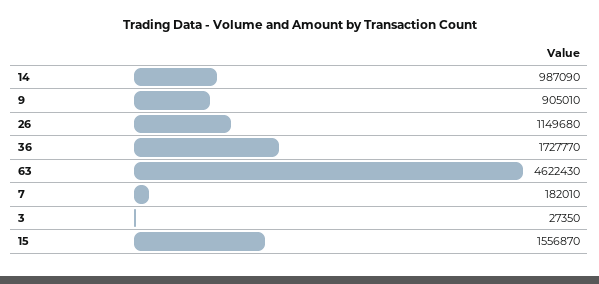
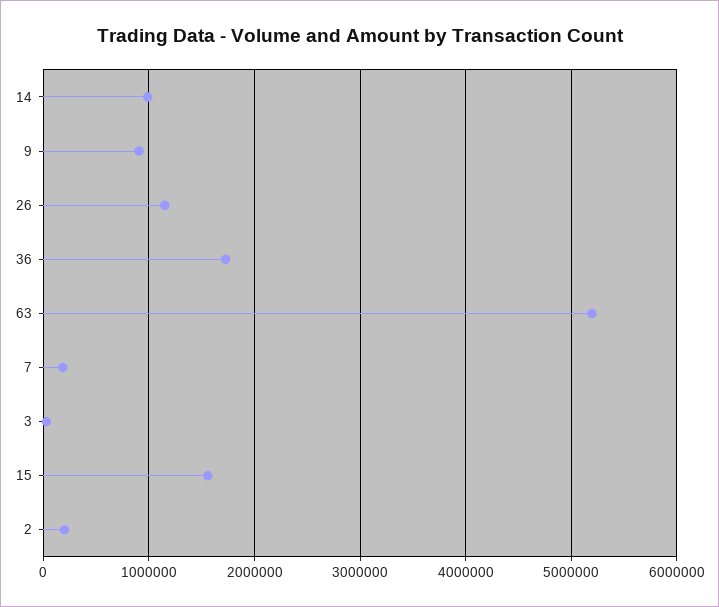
  {
    "14": 987090,
    "9": 905010,
    "26": 1149680,
    "36": 1727770,
-   "63": 4622430,
+   "63": 5200000,
    "7": 182010,
    "3": 27350,
-   "15": 1556870
+   "15": 1556870,
+   "2": 200000
  }

